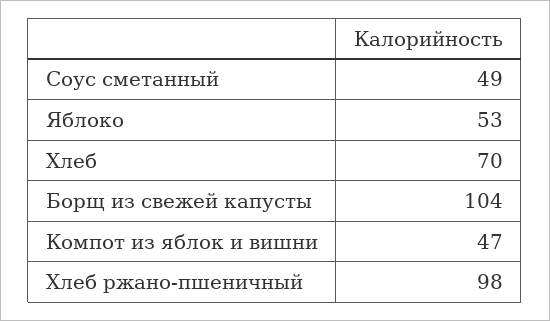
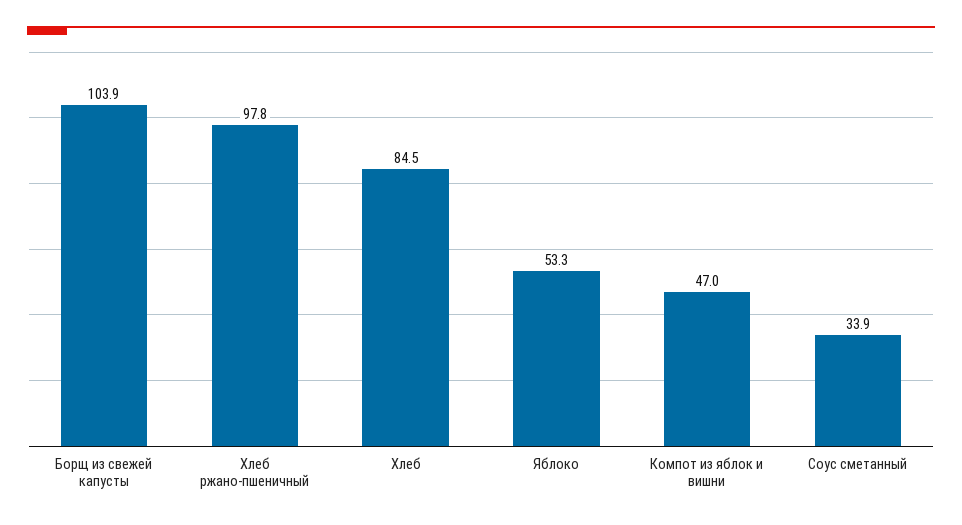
  {
-   "Соус сметанный": 49,
+   "Соус сметанный": 33.9,
    "Яблоко": 53.3,
-   "Хлеб": 70,
+   "Хлеб": 84.5,
    "Борщ из свежей капусты": 103.9,
    "Компот из яблок и вишни": 47,
    "Хлеб ржано-пшеничный": 97.8
  }

